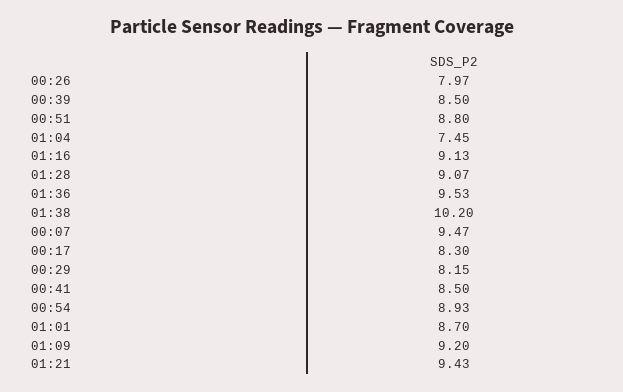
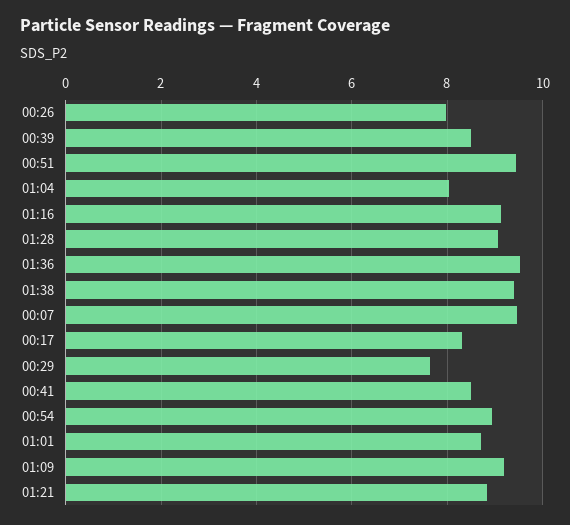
  {
    "00:26": 7.97,
    "00:39": 8.5,
-   "00:51": 8.8,
+   "00:51": 9.4,
-   "01:04": 7.45,
+   "01:04": 8,
    "01:16": 9.13,
    "01:28": 9.07,
    "01:36": 9.53,
-   "01:38": 10.2,
+   "01:38": 9.4,
    "00:07": 9.47,
    "00:17": 8.3,
-   "00:29": 8.15,
+   "00:29": 7.6,
    "00:41": 8.5,
    "00:54": 8.93,
    "01:01": 8.7,
    "01:09": 9.2,
-   "01:21": 9.43
+   "01:21": 8.8
  }

